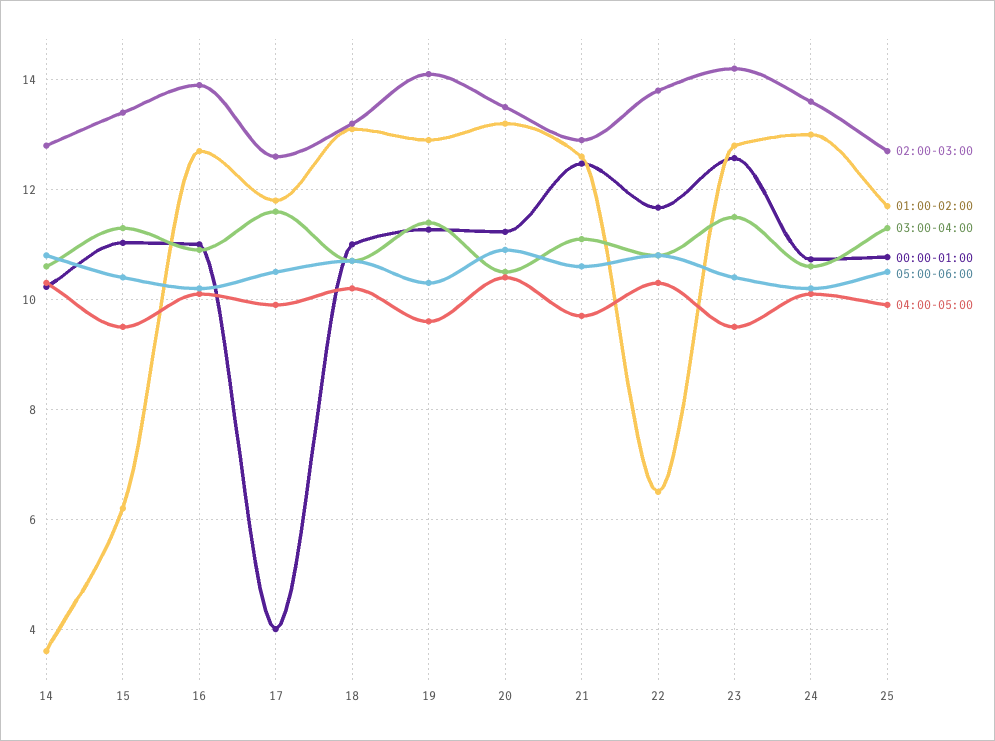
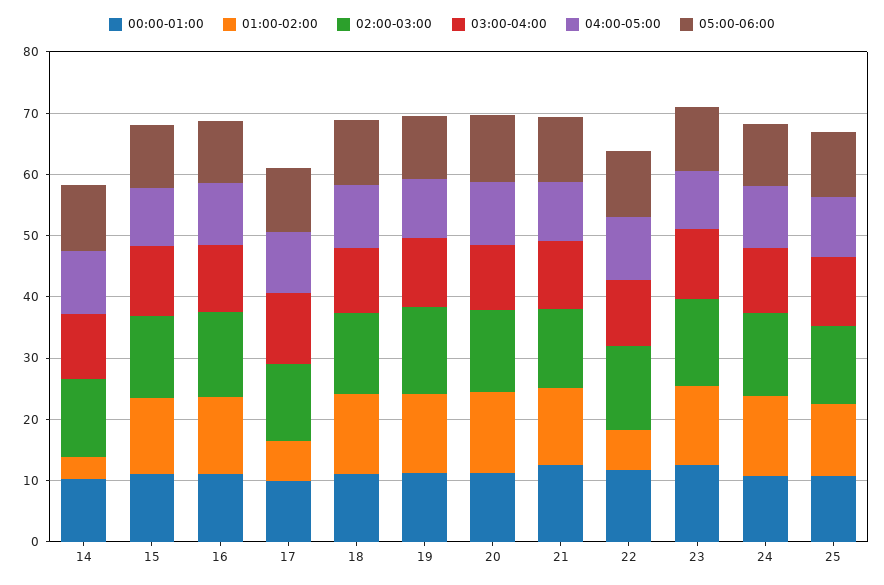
  {
    "02:00-03:00": {
      "14": 12.8,
      "15": 13.4,
      "16": 14,
      "17": 12.6,
      "18": 13.2,
      "19": 14.2,
      "20": 13.6,
      "21": 13,
      "22": 13.8,
      "23": 14.2,
      "24": 13.6,
      "25": 12.8
    },
    "01:00-02:00": {
      "14": 3.6,
-     "15": 6.2,
+     "15": 12,
      "16": 12.8,
-     "17": 11.8,
+     "17": 6,
      "18": 13.2,
      "19": 13,
      "20": 13.2,
      "21": 12.6,
      "22": 6.6,
      "23": 12.8,
      "24": 13,
      "25": 11.8
    },
    "03:00-04:00": {
      "14": 10.6,
      "15": 11.4,
      "16": 11,
      "17": 11.6,
      "18": 10.8,
      "19": 11.4,
      "20": 10.6,
      "21": 11.2,
      "22": 10.8,
      "23": 11.6,
      "24": 10.6,
      "25": 11.4
    },
    "00:00-01:00": {
      "14": 10.2,
      "15": 11,
      "16": 11,
-     "17": 4,
+     "17": 10,
      "18": 11,
      "19": 11.2,
      "20": 11.2,
      "21": 12.4,
      "22": 11.6,
      "23": 12.6,
      "24": 10.8,
      "25": 10.8
    },
    "05:00-06:00": {
      "14": 10.8,
      "15": 10.4,
      "16": 10.2,
      "17": 10.6,
      "18": 10.8,
      "19": 10.4,
      "20": 11,
      "21": 10.6,
      "22": 10.8,
      "23": 10.4,
      "24": 10.2,
      "25": 10.6
    },
    "04:00-05:00": {
      "14": 10.4,
      "15": 9.6,
      "16": 10.2,
      "17": 10,
      "18": 10.2,
      "19": 9.6,
      "20": 10.4,
      "21": 9.8,
      "22": 10.4,
      "23": 9.6,
      "24": 10.2,
      "25": 10
    }
  }

